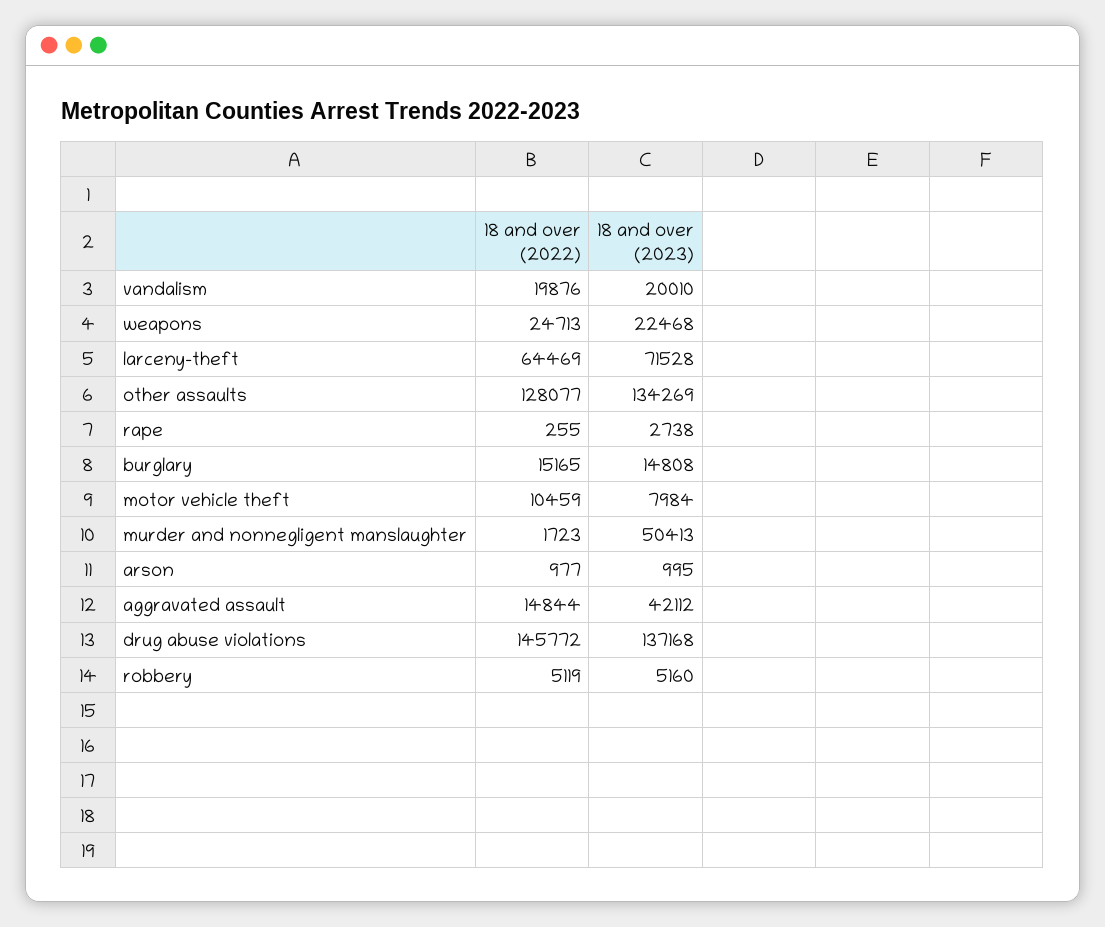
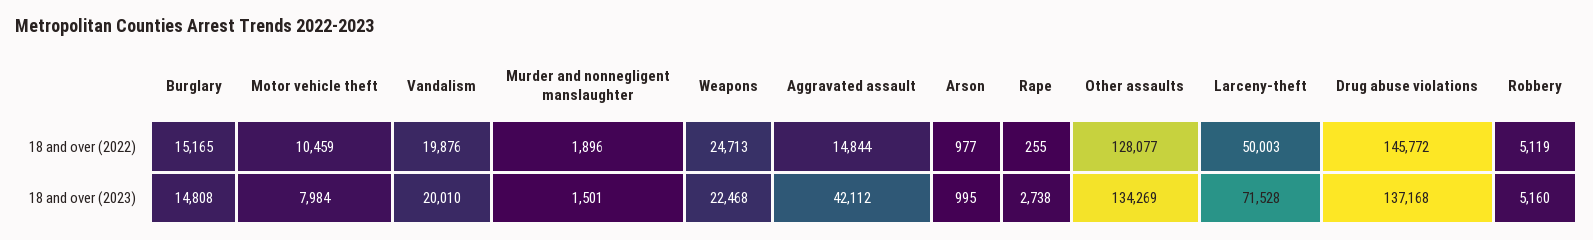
  {
    "18 and over (2022)": {
      "vandalism": 19876,
      "weapons": 24713,
-     "larceny-theft": 64469,
+     "larceny-theft": 50003,
      "other assaults": 128077,
      "rape": 255,
      "burglary": 15165,
      "motor vehicle theft": 10459,
-     "murder and nonnegligent manslaughter": 1723,
+     "murder and nonnegligent manslaughter": 1896,
      "arson": 977,
      "aggravated assault": 14844,
      "drug abuse violations": 145772,
      "robbery": 5119
    },
    "18 and over (2023)": {
      "vandalism": 20010,
      "weapons": 22468,
      "larceny-theft": 71528,
      "other assaults": 134269,
      "rape": 2738,
      "burglary": 14808,
      "motor vehicle theft": 7984,
-     "murder and nonnegligent manslaughter": 50413,
+     "murder and nonnegligent manslaughter": 1501,
      "arson": 995,
      "aggravated assault": 42112,
      "drug abuse violations": 137168,
      "robbery": 5160
    }
  }

